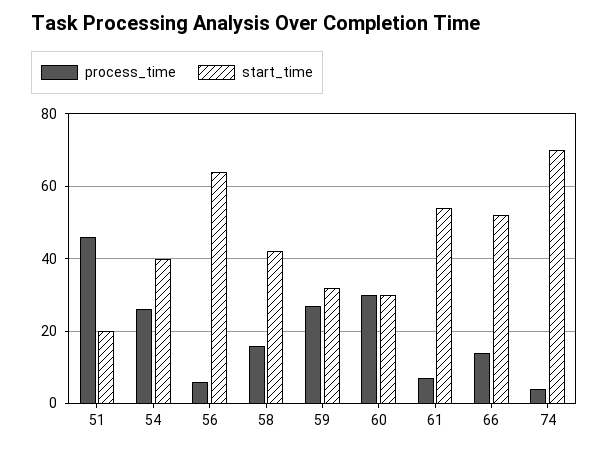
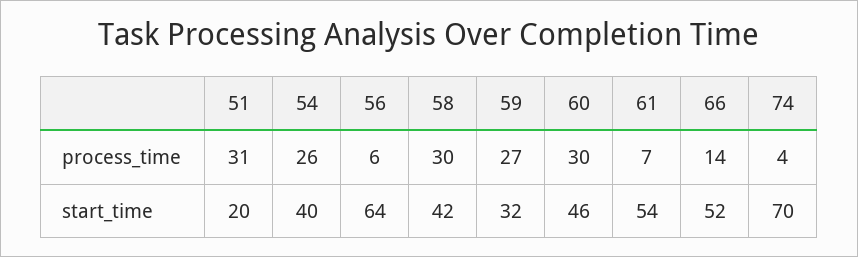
  {
    "process_time": {
-     "51": 45,
+     "51": 31,
      "54": 26,
      "56": 6,
-     "58": 15,
+     "58": 30,
      "59": 27,
      "60": 30,
      "61": 7,
      "66": 14,
      "74": 4
    },
    "start_time": {
      "51": 20,
      "54": 40,
      "56": 64,
      "58": 42,
      "59": 32,
-     "60": 30,
+     "60": 46,
      "61": 54,
      "66": 52,
      "74": 70
    }
  }

